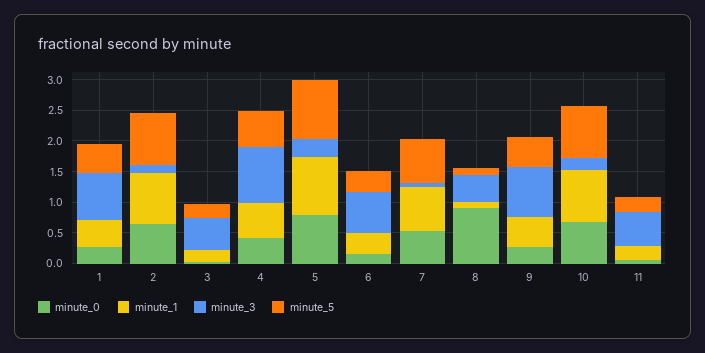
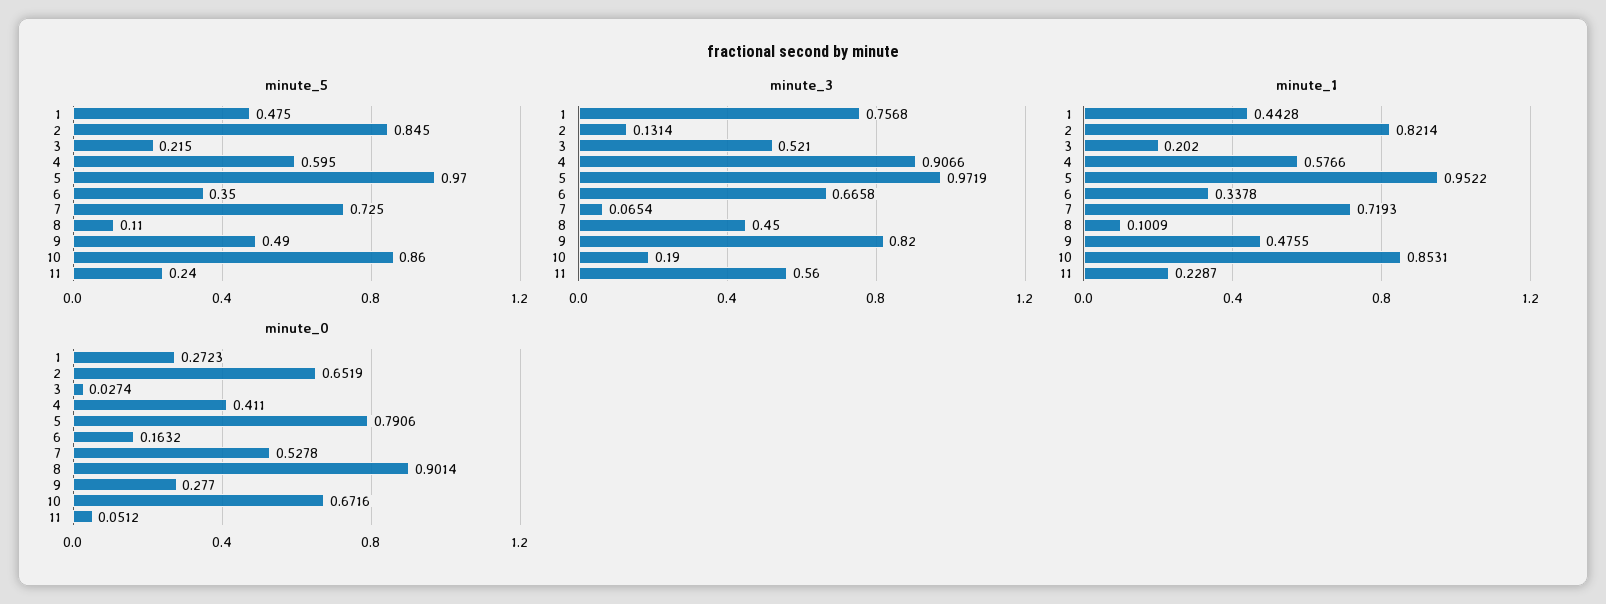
  {
    "minute_0": {
      "1": 0.2723,
      "2": 0.6519,
      "3": 0.0274,
      "4": 0.411,
      "5": 0.7906,
      "6": 0.1632,
      "7": 0.5278,
      "8": 0.9014,
      "9": 0.277,
      "10": 0.6716,
      "11": 0.0512
    },
    "minute_1": {
      "1": 0.4428,
      "2": 0.8214,
      "3": 0.202,
      "4": 0.5766,
      "5": 0.9522,
      "6": 0.3378,
      "7": 0.7193,
      "8": 0.1009,
      "9": 0.4755,
      "10": 0.8531,
      "11": 0.2287
    },
    "minute_3": {
      "1": 0.7568,
      "2": 0.1314,
      "3": 0.521,
      "4": 0.9066,
-     "5": 0.25,
+     "5": 0.9719,
      "6": 0.6658,
      "7": 0.0654,
      "8": 0.45,
      "9": 0.82,
      "10": 0.19,
      "11": 0.56
    },
    "minute_5": {
      "1": 0.475,
      "2": 0.845,
      "3": 0.215,
      "4": 0.595,
      "5": 0.97,
      "6": 0.35,
      "7": 0.725,
      "8": 0.11,
      "9": 0.49,
      "10": 0.86,
      "11": 0.24
    }
  }

